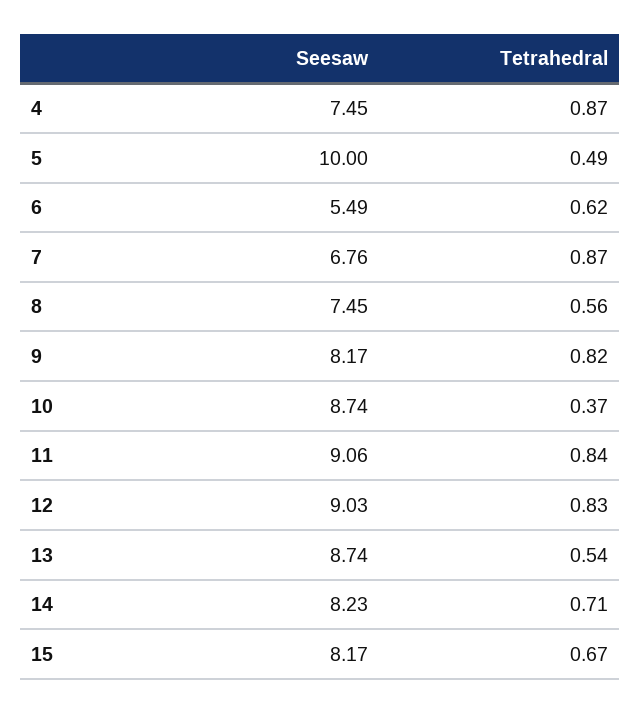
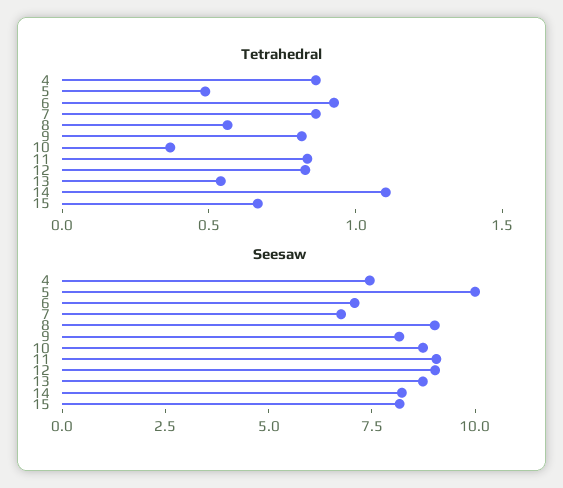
  {
    "Seesaw": {
      "4": 7.45,
      "5": 10,
-     "6": 5.49,
+     "6": 7,
      "7": 6.76,
-     "8": 7.45,
+     "8": 9,
      "9": 8.17,
      "10": 8.74,
      "11": 9.06,
      "12": 9.03,
      "13": 8.74,
      "14": 8.23,
      "15": 8.17
    },
    "Tetrahedral": {
      "4": 0.87,
      "5": 0.49,
-     "6": 0.62,
+     "6": 0.9,
      "7": 0.87,
      "8": 0.56,
      "9": 0.82,
      "10": 0.37,
      "11": 0.84,
      "12": 0.83,
      "13": 0.54,
-     "14": 0.71,
+     "14": 1.1,
      "15": 0.67
    }
  }

